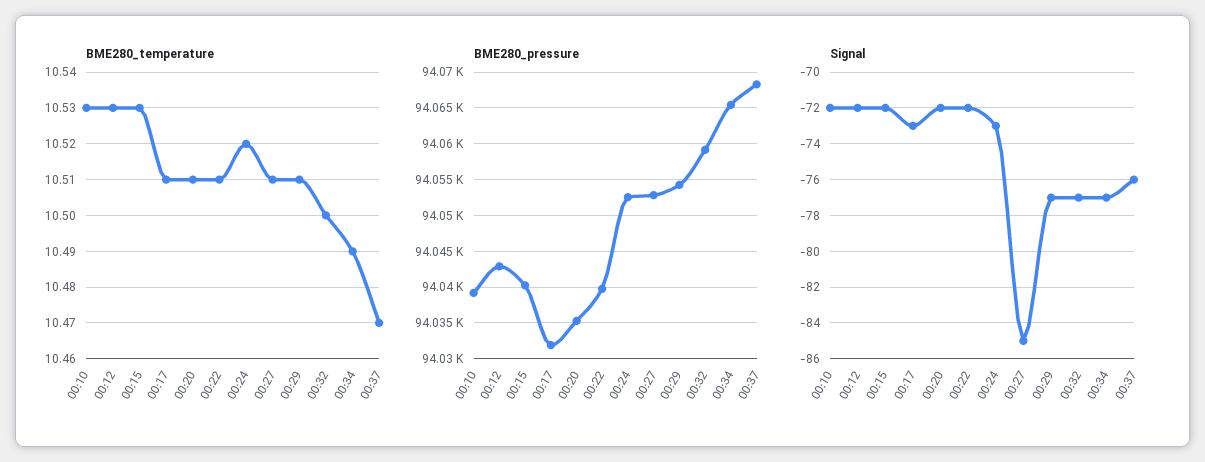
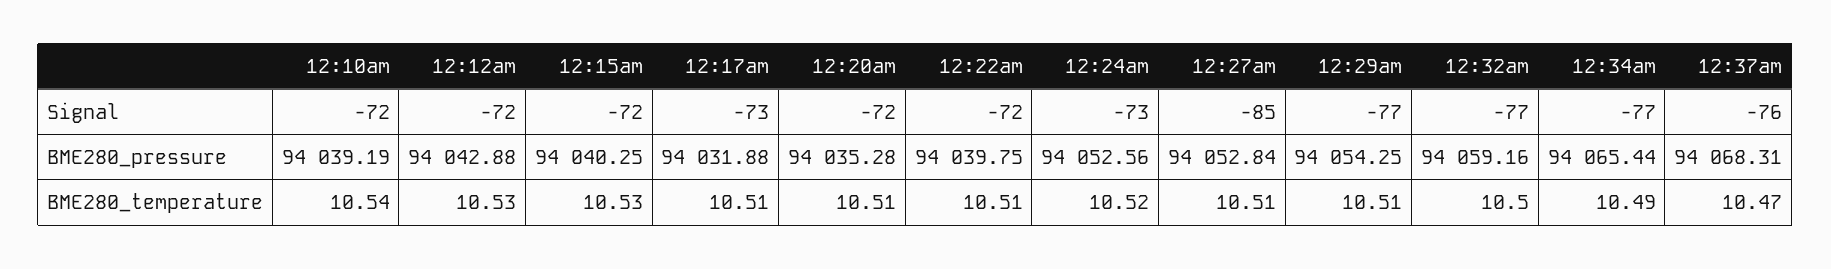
  {
    "BME280_temperature": {
-     "00:10": 10.53,
+     "00:10": 10.54,
      "00:12": 10.53,
      "00:15": 10.53,
      "00:17": 10.51,
      "00:20": 10.51,
      "00:22": 10.51,
      "00:24": 10.52,
      "00:27": 10.51,
      "00:29": 10.51,
      "00:32": 10.5,
      "00:34": 10.49,
      "00:37": 10.47
    },
    "BME280_pressure": {
      "00:10": 94039.19,
      "00:12": 94042.88,
      "00:15": 94040.25,
      "00:17": 94031.88,
      "00:20": 94035.28,
      "00:22": 94039.75,
      "00:24": 94052.56,
      "00:27": 94052.84,
      "00:29": 94054.25,
      "00:32": 94059.16,
      "00:34": 94065.44,
      "00:37": 94068.31
    },
    "Signal": {
      "00:10": -72,
      "00:12": -72,
      "00:15": -72,
      "00:17": -73,
      "00:20": -72,
      "00:22": -72,
      "00:24": -73,
      "00:27": -85,
      "00:29": -77,
      "00:32": -77,
      "00:34": -77,
      "00:37": -76
    }
  }

